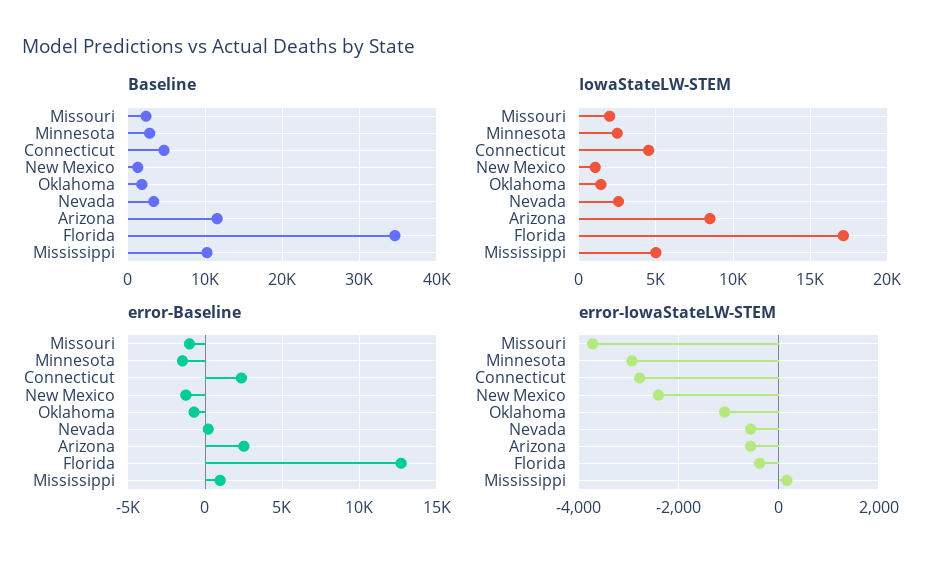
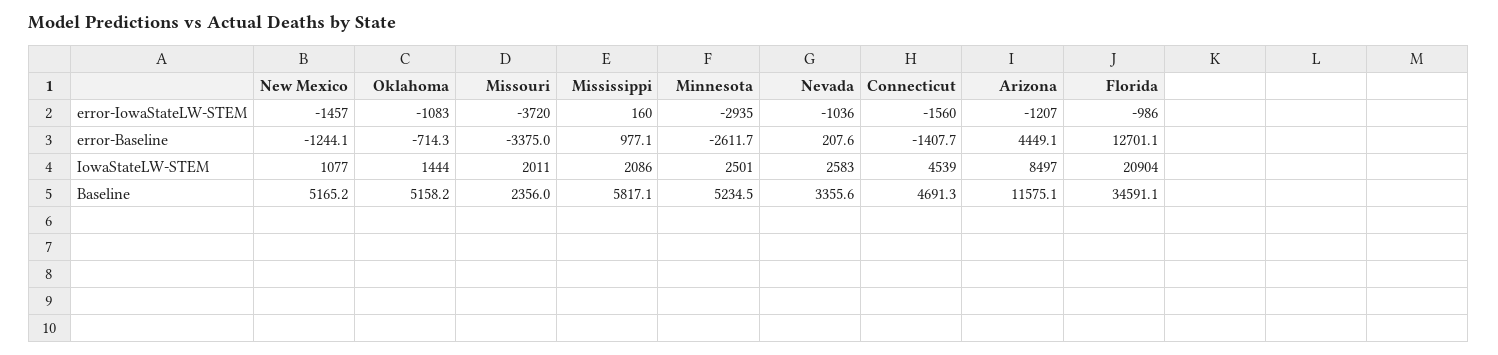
  {
    "Baseline": {
      "Missouri": 2356,
-     "Minnesota": 3000,
+     "Minnesota": 5234.5,
      "Connecticut": 4691.3,
-     "New Mexico": 1000,
+     "New Mexico": 5165.2,
-     "Oklahoma": 2000,
+     "Oklahoma": 5158.2,
      "Nevada": 3355.6,
      "Arizona": 11575.1,
      "Florida": 34591.1,
-     "Mississippi": 10000
+     "Mississippi": 5817.1
    },
    "IowaStateLW-STEM": {
      "Missouri": 2011,
      "Minnesota": 2501,
      "Connecticut": 4539,
      "New Mexico": 1077,
      "Oklahoma": 1444,
      "Nevada": 2583,
      "Arizona": 8497,
-     "Florida": 17000,
+     "Florida": 20904,
-     "Mississippi": 5000
+     "Mississippi": 2086
    },
    "error-Baseline": {
-     "Missouri": -1000,
+     "Missouri": -3375,
-     "Minnesota": -1500,
+     "Minnesota": -2611.7,
-     "Connecticut": 2500,
+     "Connecticut": -1407.7,
      "New Mexico": -1244.1,
      "Oklahoma": -714.3,
      "Nevada": 207.6,
-     "Arizona": 2500,
+     "Arizona": 4449.1,
      "Florida": 12701.1,
      "Mississippi": 977.1
    },
    "error-IowaStateLW-STEM": {
      "Missouri": -3720,
      "Minnesota": -2935,
-     "Connecticut": -2800,
+     "Connecticut": -1560,
-     "New Mexico": -2400,
+     "New Mexico": -1457,
      "Oklahoma": -1083,
-     "Nevada": -600,
+     "Nevada": -1036,
-     "Arizona": -600,
+     "Arizona": -1207,
-     "Florida": -400,
+     "Florida": -986,
      "Mississippi": 160
    }
  }

